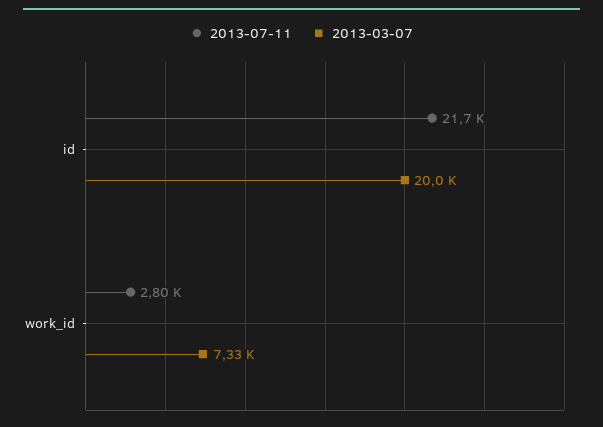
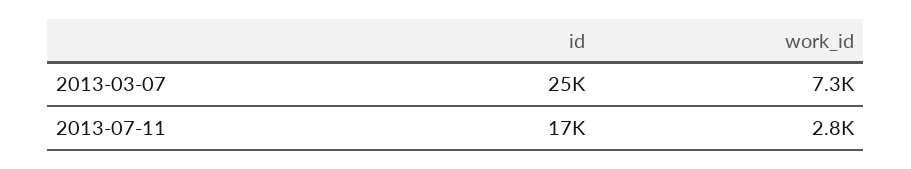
  {
    "2013-07-11": {
-     "id": 21700,
+     "id": 17000,
      "work_id": 2800
    },
    "2013-03-07": {
-     "id": 20000,
+     "id": 25000,
      "work_id": 7330
    }
  }

